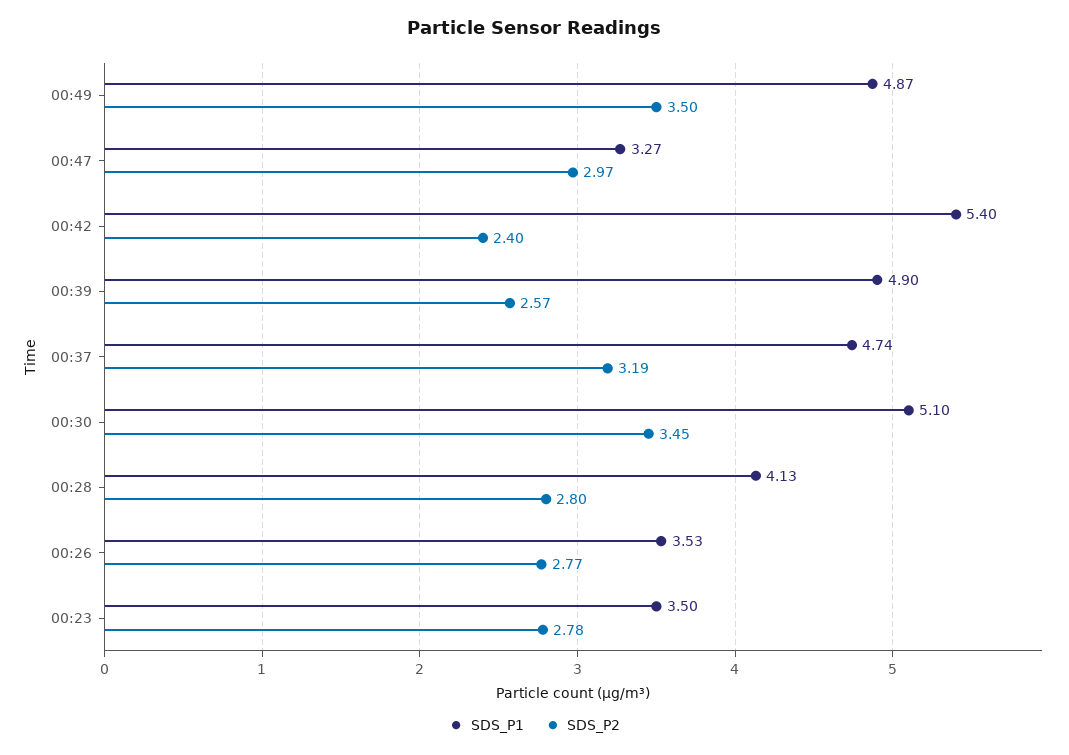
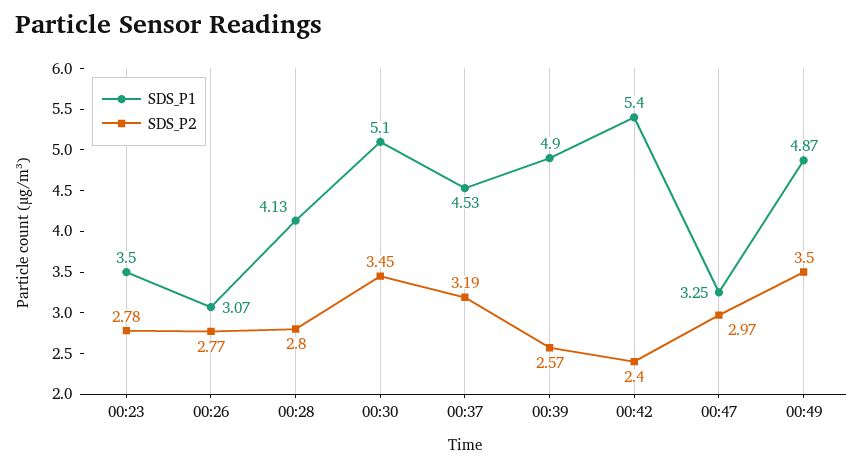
  {
    "SDS_P1": {
      "00:49": 4.87,
-     "00:47": 3.27,
+     "00:47": 3.25,
      "00:42": 5.4,
      "00:39": 4.9,
-     "00:37": 4.74,
+     "00:37": 4.53,
      "00:30": 5.1,
      "00:28": 4.13,
-     "00:26": 3.53,
+     "00:26": 3.07,
      "00:23": 3.5
    },
    "SDS_P2": {
      "00:49": 3.5,
      "00:47": 2.97,
      "00:42": 2.4,
      "00:39": 2.57,
      "00:37": 3.19,
      "00:30": 3.45,
      "00:28": 2.8,
      "00:26": 2.77,
      "00:23": 2.78
    }
  }

